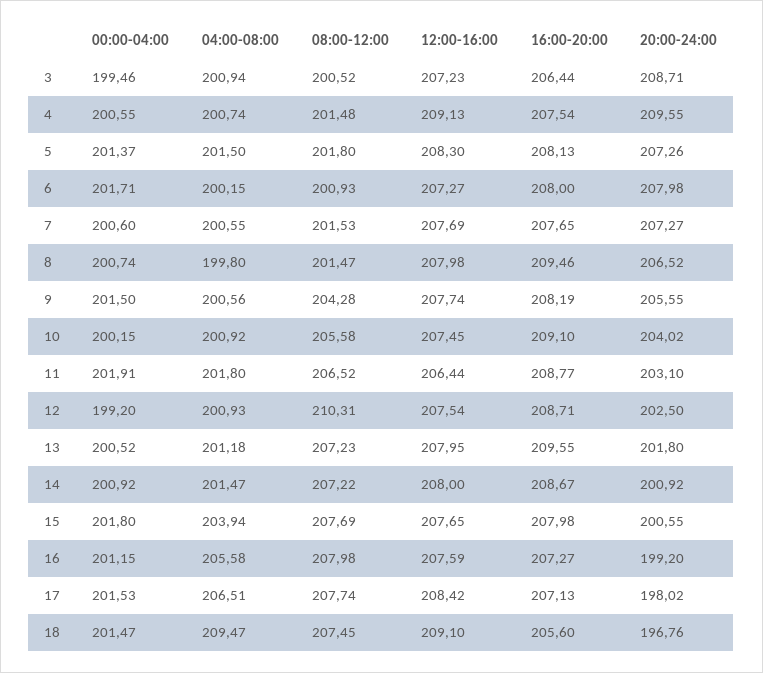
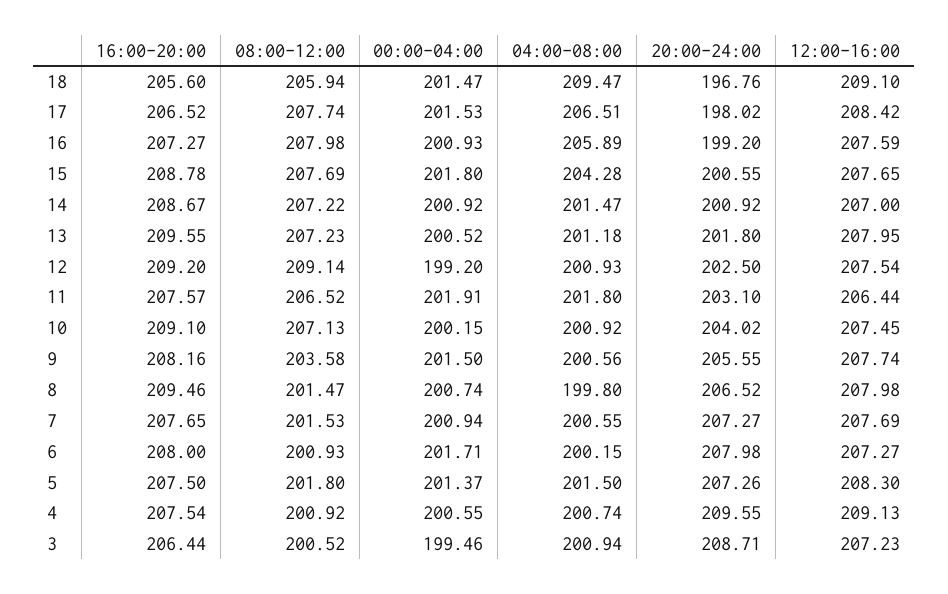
  {
    "00:00-04:00": {
      "3": 199.46,
      "4": 200.55,
      "5": 201.37,
      "6": 201.71,
-     "7": 200.6,
+     "7": 200.94,
      "8": 200.74,
      "9": 201.5,
      "10": 200.15,
      "11": 201.91,
      "12": 199.2,
      "13": 200.52,
      "14": 200.92,
      "15": 201.8,
-     "16": 201.15,
+     "16": 200.93,
      "17": 201.53,
      "18": 201.47
    },
    "04:00-08:00": {
      "3": 200.94,
      "4": 200.74,
      "5": 201.5,
      "6": 200.15,
      "7": 200.55,
      "8": 199.8,
      "9": 200.56,
      "10": 200.92,
      "11": 201.8,
      "12": 200.93,
      "13": 201.18,
      "14": 201.47,
-     "15": 203.94,
+     "15": 204.28,
-     "16": 205.58,
+     "16": 205.89,
      "17": 206.51,
      "18": 209.47
    },
    "08:00-12:00": {
      "3": 200.52,
-     "4": 201.48,
+     "4": 200.92,
      "5": 201.8,
      "6": 200.93,
      "7": 201.53,
      "8": 201.47,
-     "9": 204.28,
+     "9": 203.58,
-     "10": 205.58,
+     "10": 207.13,
      "11": 206.52,
-     "12": 210.31,
+     "12": 209.14,
      "13": 207.23,
      "14": 207.22,
      "15": 207.69,
      "16": 207.98,
      "17": 207.74,
-     "18": 207.45
+     "18": 205.94
    },
    "12:00-16:00": {
      "3": 207.23,
      "4": 209.13,
      "5": 208.3,
      "6": 207.27,
      "7": 207.69,
      "8": 207.98,
      "9": 207.74,
      "10": 207.45,
      "11": 206.44,
      "12": 207.54,
      "13": 207.95,
-     "14": 208,
+     "14": 207,
      "15": 207.65,
      "16": 207.59,
      "17": 208.42,
      "18": 209.1
    },
    "16:00-20:00": {
      "3": 206.44,
      "4": 207.54,
-     "5": 208.13,
+     "5": 207.5,
      "6": 208,
      "7": 207.65,
      "8": 209.46,
-     "9": 208.19,
+     "9": 208.16,
      "10": 209.1,
-     "11": 208.77,
+     "11": 207.57,
-     "12": 208.71,
+     "12": 209.2,
      "13": 209.55,
      "14": 208.67,
-     "15": 207.98,
+     "15": 208.78,
      "16": 207.27,
-     "17": 207.13,
+     "17": 206.52,
      "18": 205.6
    },
    "20:00-24:00": {
      "3": 208.71,
      "4": 209.55,
      "5": 207.26,
      "6": 207.98,
      "7": 207.27,
      "8": 206.52,
      "9": 205.55,
      "10": 204.02,
      "11": 203.1,
      "12": 202.5,
      "13": 201.8,
      "14": 200.92,
      "15": 200.55,
      "16": 199.2,
      "17": 198.02,
      "18": 196.76
    }
  }

